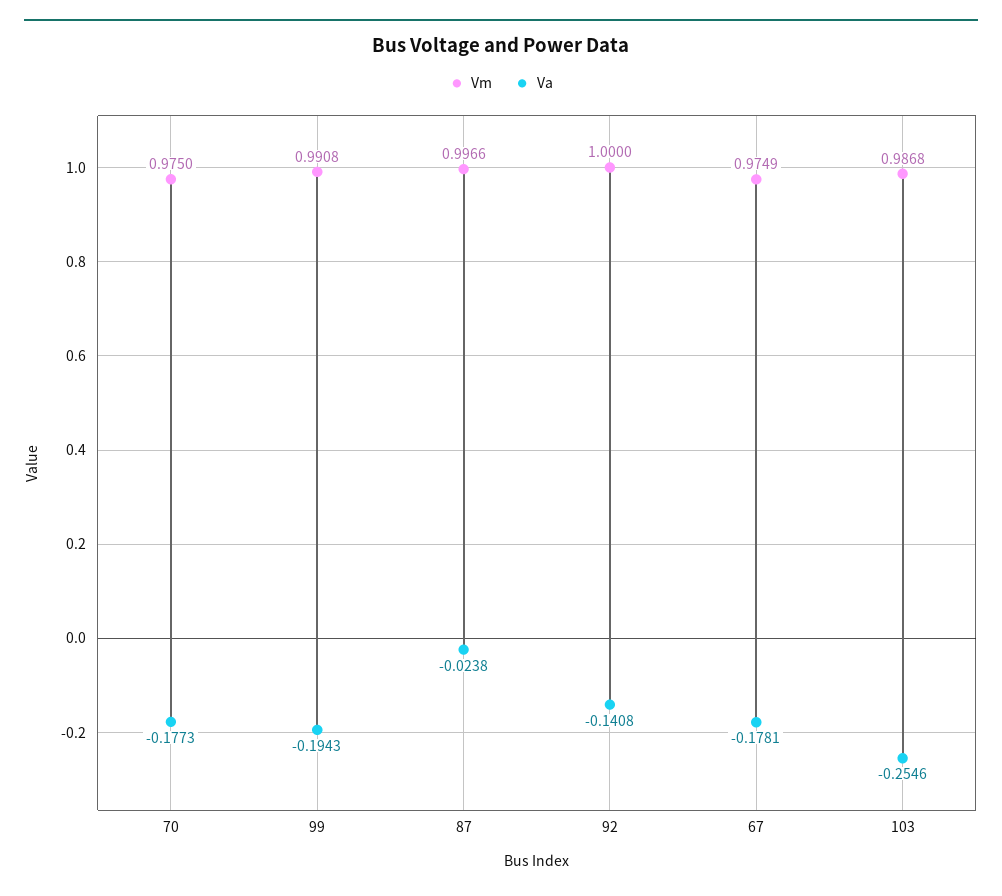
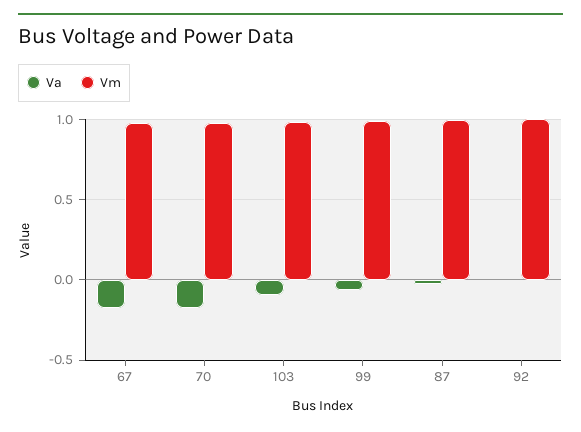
  {
    "Vm": {
      "70": 0.975,
      "99": 0.9908,
      "87": 0.9966,
      "92": 1,
      "67": 0.9749,
      "103": 0.9868
    },
    "Va": {
      "70": -0.1773,
-     "99": -0.1943,
+     "99": -0.05,
      "87": -0.0238,
-     "92": -0.1408,
+     "92": 0,
      "67": -0.1781,
-     "103": -0.2546
+     "103": -0.1
    }
  }

